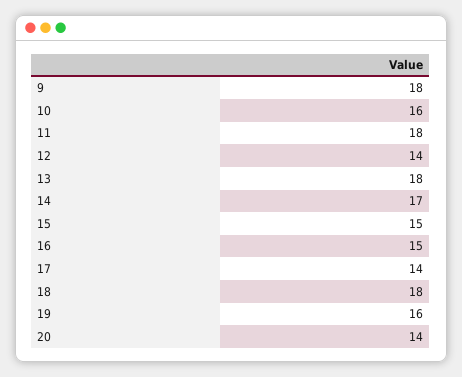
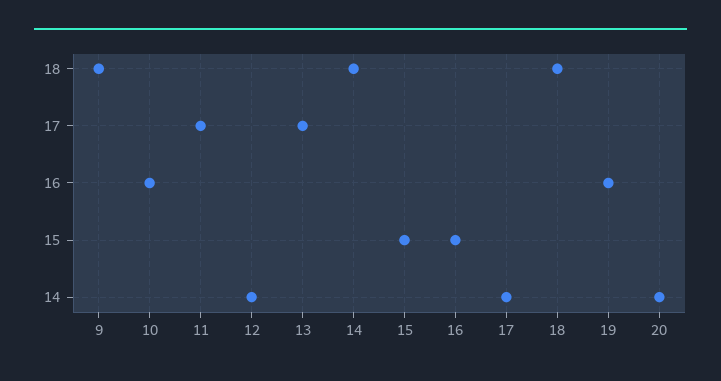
  {
    "9": 18,
    "10": 16,
-   "11": 18,
+   "11": 17,
    "12": 14,
-   "13": 18,
+   "13": 17,
-   "14": 17,
+   "14": 18,
    "15": 15,
    "16": 15,
    "17": 14,
    "18": 18,
    "19": 16,
    "20": 14
  }

